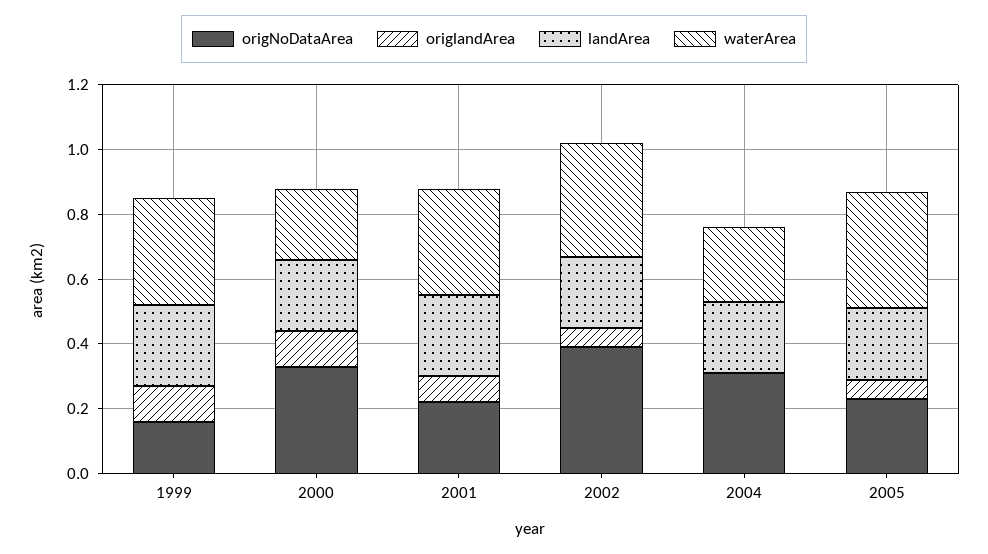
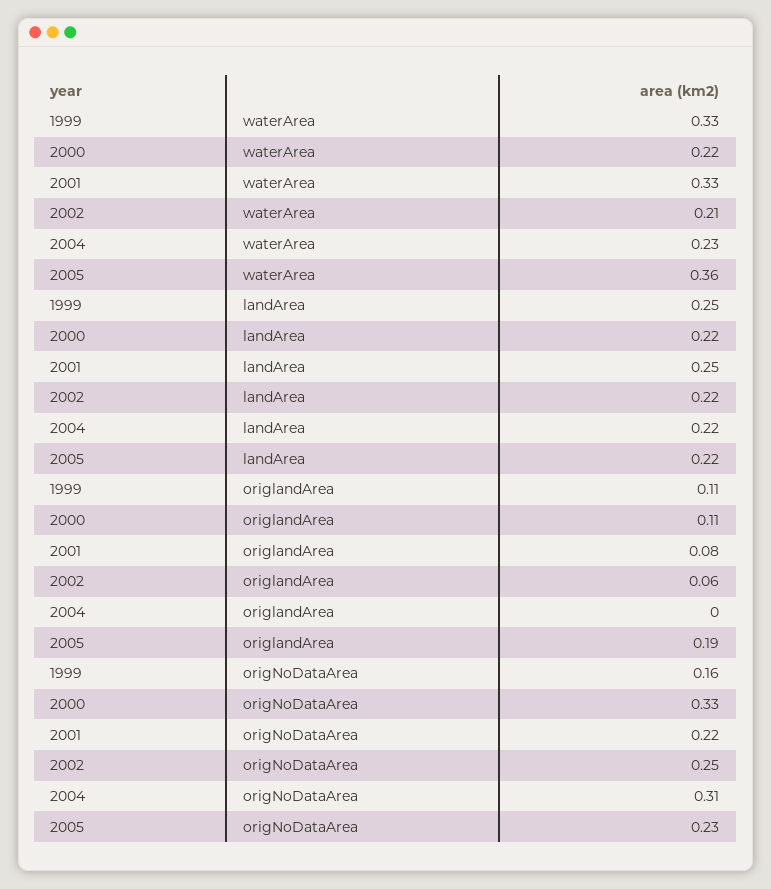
  {
    "origNoDataArea": {
      "1999": 0.16,
      "2000": 0.33,
      "2001": 0.22,
-     "2002": 0.4,
+     "2002": 0.25,
      "2004": 0.31,
      "2005": 0.23
    },
    "origlandArea": {
      "1999": 0.11,
      "2000": 0.11,
      "2001": 0.08,
      "2002": 0.06,
      "2004": 0,
-     "2005": 0.05
+     "2005": 0.19
    },
    "landArea": {
      "1999": 0.25,
      "2000": 0.22,
      "2001": 0.25,
      "2002": 0.22,
      "2004": 0.22,
      "2005": 0.22
    },
    "waterArea": {
      "1999": 0.33,
      "2000": 0.22,
      "2001": 0.33,
-     "2002": 0.35,
+     "2002": 0.21,
      "2004": 0.23,
      "2005": 0.36
    }
  }

